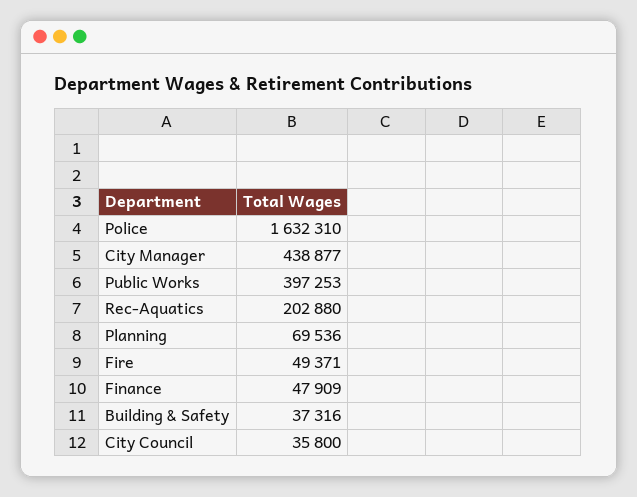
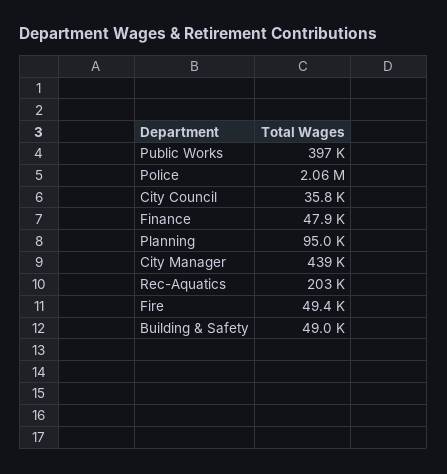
  {
-   "Police": 1632310,
+   "Police": 2060000,
    "City Manager": 438877,
    "Public Works": 397253,
    "Rec-Aquatics": 202880,
-   "Planning": 69536,
+   "Planning": 95000,
    "Fire": 49371,
    "Finance": 47909,
-   "Building & Safety": 37316,
+   "Building & Safety": 49000,
    "City Council": 35800
  }

